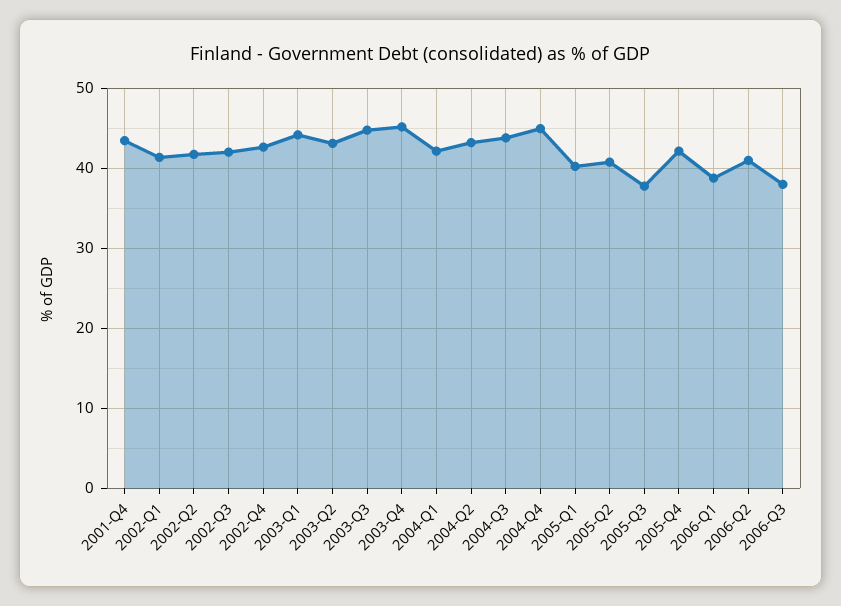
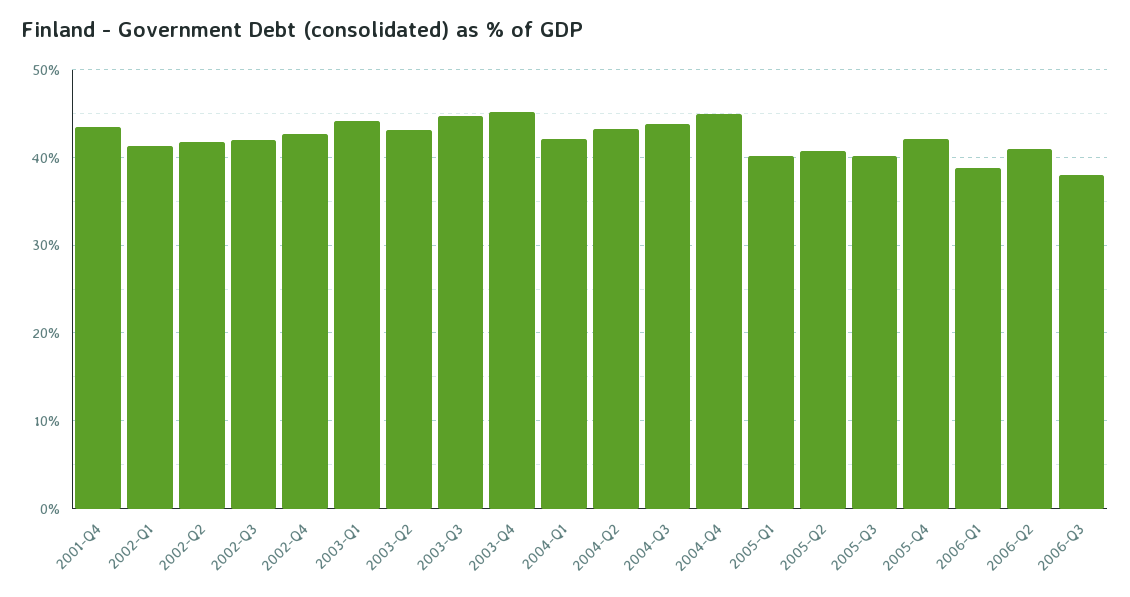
  {
    "2001-Q4": 43,
    "2002-Q1": 41,
    "2002-Q2": 42,
    "2002-Q3": 42,
    "2002-Q4": 43,
    "2003-Q1": 44,
    "2003-Q2": 43,
    "2003-Q3": 45,
    "2003-Q4": 45,
    "2004-Q1": 42,
    "2004-Q2": 43,
    "2004-Q3": 44,
    "2004-Q4": 45,
    "2005-Q1": 40,
    "2005-Q2": 41,
-   "2005-Q3": 38,
+   "2005-Q3": 40,
    "2005-Q4": 42,
    "2006-Q1": 39,
    "2006-Q2": 41,
    "2006-Q3": 38
  }

